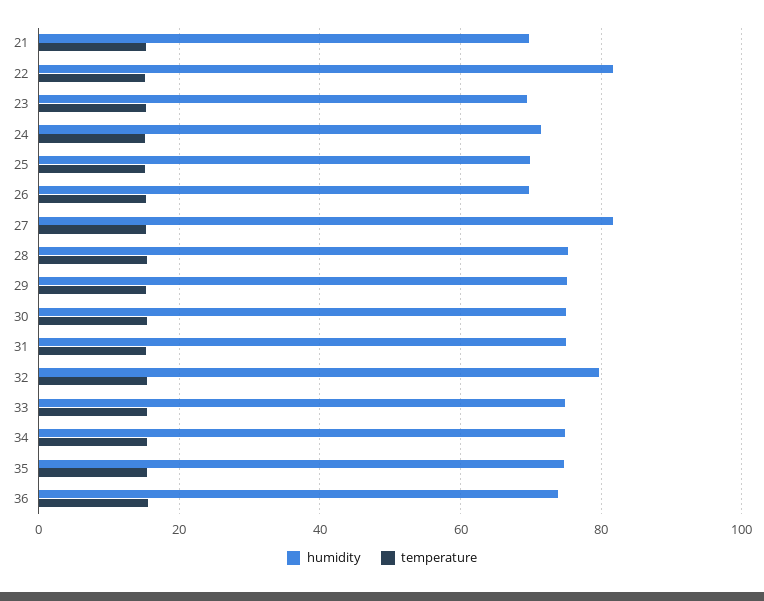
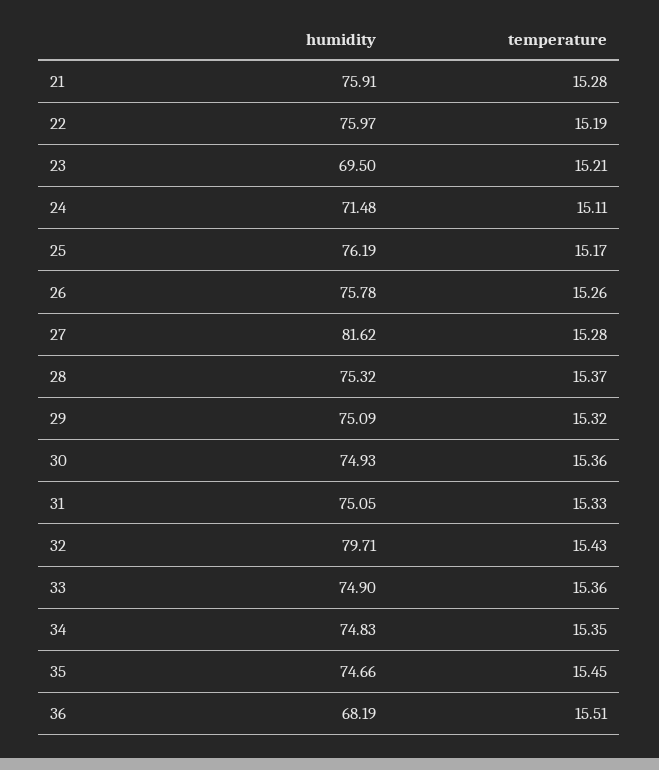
  {
    "humidity": {
-     "21": 70,
+     "21": 75.91,
-     "22": 82,
+     "22": 75.97,
      "23": 69.5,
      "24": 71.48,
-     "25": 70,
+     "25": 76.19,
-     "26": 70,
+     "26": 75.78,
      "27": 81.62,
      "28": 75.32,
      "29": 75.09,
      "30": 74.93,
      "31": 75.05,
      "32": 79.71,
      "33": 74.9,
      "34": 74.83,
      "35": 74.66,
-     "36": 74
+     "36": 68.19
    },
    "temperature": {
      "21": 15.28,
      "22": 15.19,
      "23": 15.21,
      "24": 15.11,
      "25": 15.17,
      "26": 15.26,
      "27": 15.28,
      "28": 15.37,
      "29": 15.32,
      "30": 15.36,
      "31": 15.33,
      "32": 15.43,
      "33": 15.36,
      "34": 15.35,
      "35": 15.45,
      "36": 15.51
    }
  }

